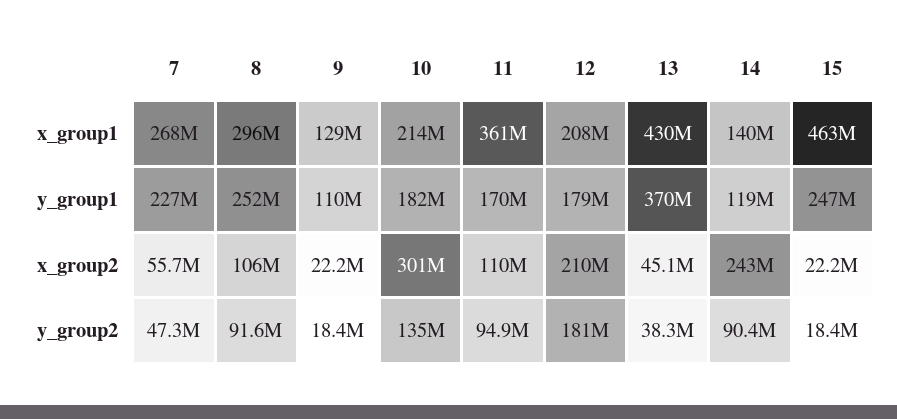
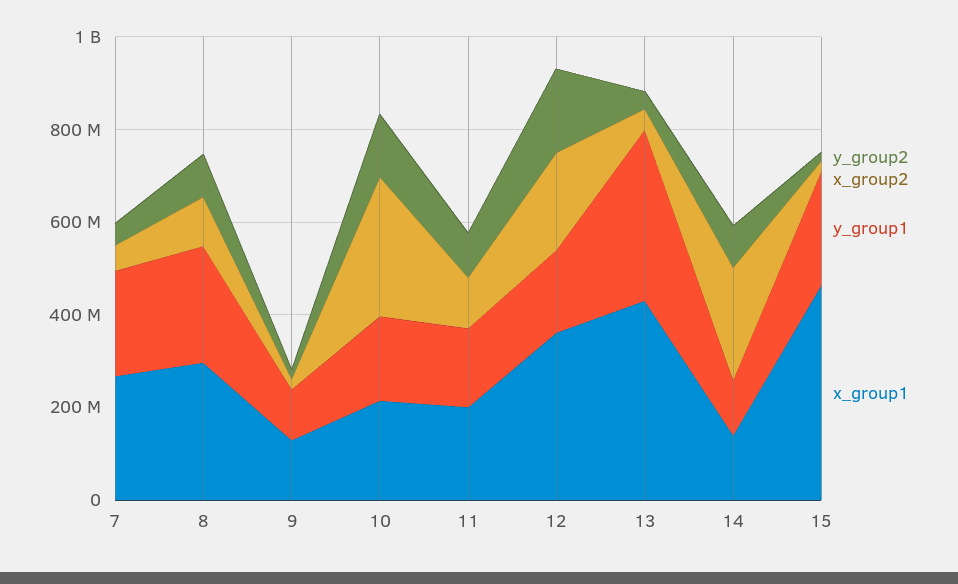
  {
    "x_group1": {
      "7": 268000000,
      "8": 296000000,
      "9": 129000000,
      "10": 214000000,
-     "11": 361000000,
+     "11": 200000000,
-     "12": 208000000,
+     "12": 350000000,
      "13": 430000000,
      "14": 140000000,
      "15": 463000000
    },
    "y_group1": {
      "7": 227000000,
      "8": 252000000,
      "9": 110000000,
      "10": 182000000,
      "11": 170000000,
      "12": 179000000,
      "13": 370000000,
      "14": 119000000,
      "15": 247000000
    },
    "x_group2": {
      "7": 55700000,
      "8": 106000000,
      "9": 22200000,
      "10": 301000000,
      "11": 110000000,
      "12": 210000000,
      "13": 45100000,
      "14": 243000000,
      "15": 22200000
    },
    "y_group2": {
      "7": 47300000,
      "8": 91600000,
      "9": 18400000,
      "10": 135000000,
      "11": 94900000,
      "12": 181000000,
      "13": 38300000,
      "14": 90400000,
      "15": 18400000
    }
  }

